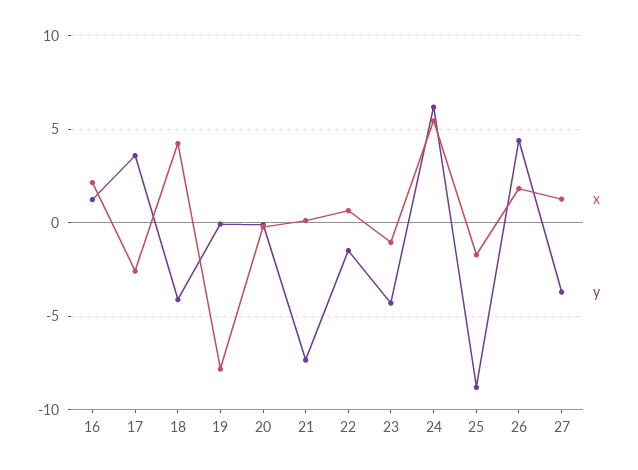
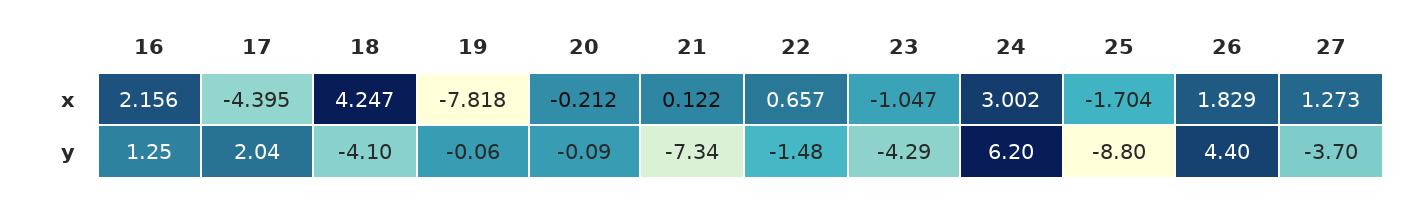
  {
    "x": {
      "16": 2.156,
-     "17": -2.5,
+     "17": -4.395,
      "18": 4.247,
      "19": -7.818,
      "20": -0.212,
      "21": 0.122,
      "22": 0.657,
      "23": -1.047,
-     "24": 5.5,
+     "24": 3.002,
      "25": -1.704,
      "26": 1.829,
      "27": 1.273
    },
    "y": {
      "16": 1.25,
-     "17": 3.5,
+     "17": 2.04,
      "18": -4.1,
      "19": -0.06,
      "20": -0.09,
      "21": -7.34,
      "22": -1.48,
      "23": -4.29,
      "24": 6.2,
      "25": -8.8,
      "26": 4.4,
      "27": -3.7
    }
  }

